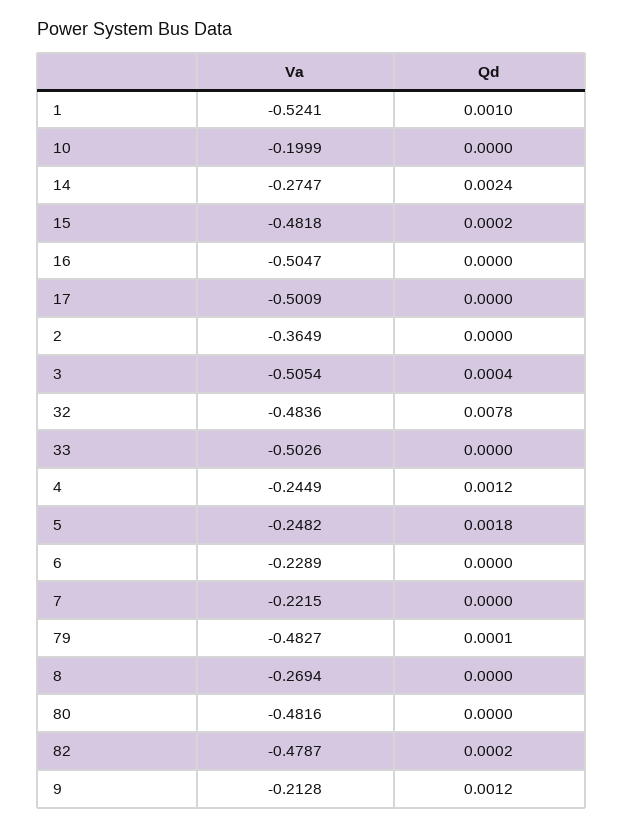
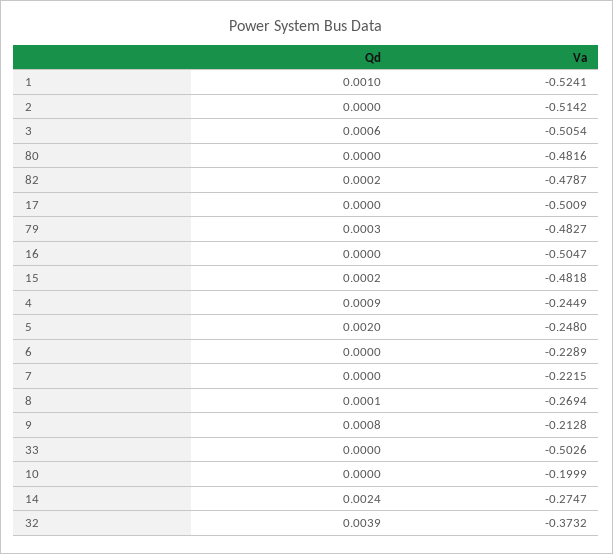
  {
    "Va": {
      "1": -0.5241,
      "10": -0.1999,
      "14": -0.2747,
      "15": -0.4818,
      "16": -0.5047,
      "17": -0.5009,
-     "2": -0.3649,
+     "2": -0.5142,
      "3": -0.5054,
-     "32": -0.4836,
+     "32": -0.3732,
      "33": -0.5026,
      "4": -0.2449,
-     "5": -0.2482,
+     "5": -0.248,
      "6": -0.2289,
      "7": -0.2215,
      "79": -0.4827,
      "8": -0.2694,
      "80": -0.4816,
      "82": -0.4787,
      "9": -0.2128
    },
    "Qd": {
      "1": 0.001,
      "10": 0,
      "14": 0.0024,
      "15": 0.0002,
      "16": 0,
      "17": 0,
      "2": 0,
-     "3": 0.0004,
+     "3": 0.0006,
-     "32": 0.0078,
+     "32": 0.0039,
      "33": 0,
-     "4": 0.0012,
+     "4": 0.0009,
-     "5": 0.0018,
+     "5": 0.002,
      "6": 0,
      "7": 0,
-     "79": 0.0001,
+     "79": 0.0003,
-     "8": 0,
+     "8": 0.0001,
      "80": 0,
      "82": 0.0002,
-     "9": 0.0012
+     "9": 0.0008
    }
  }

